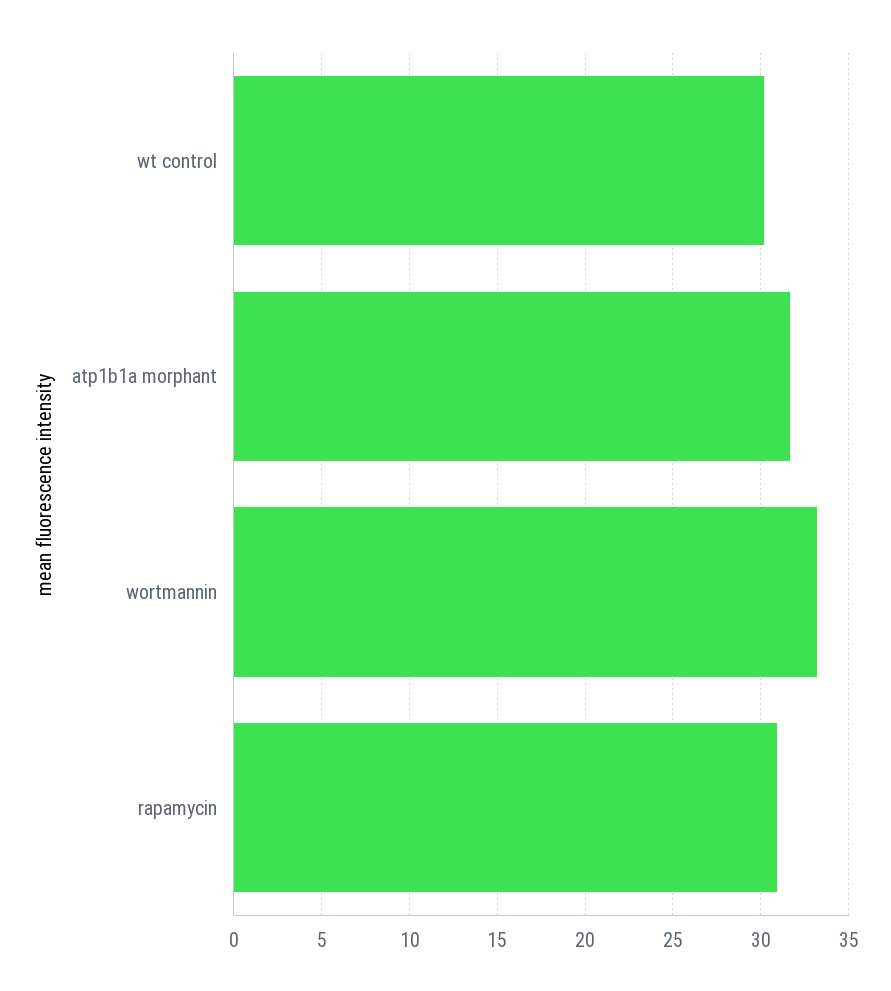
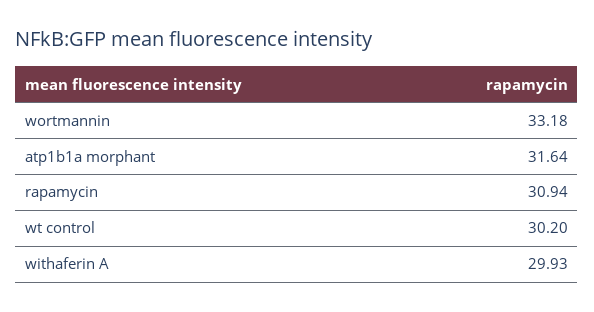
  {
    "wt control": 30.2,
    "atp1b1a morphant": 31.64,
    "wortmannin": 33.18,
-   "rapamycin": 30.94
+   "rapamycin": 30.94,
+   "withaferin A": 29.93
  }

